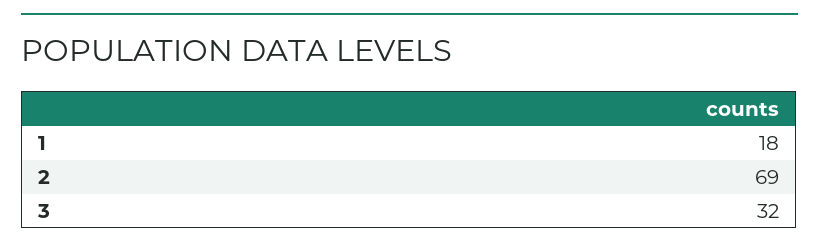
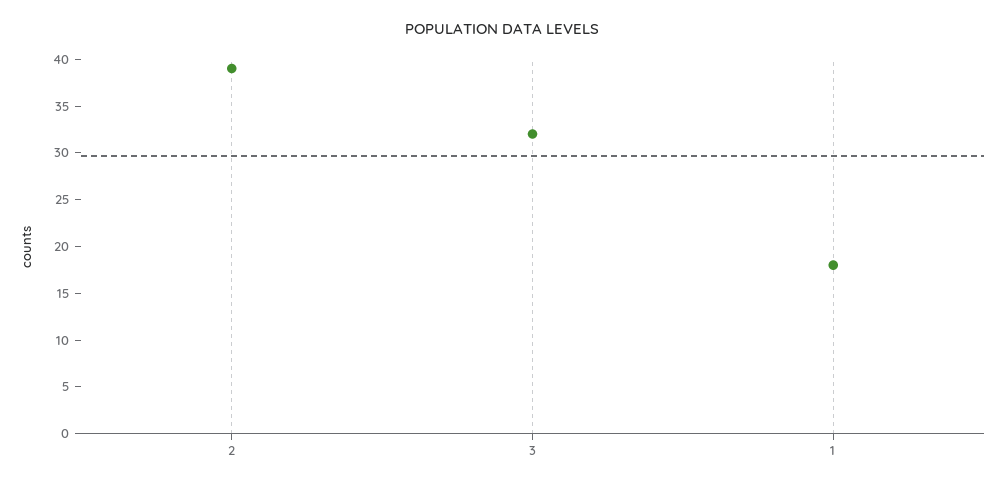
  {
    "1": 18,
-   "2": 69,
+   "2": 39,
    "3": 32
  }

